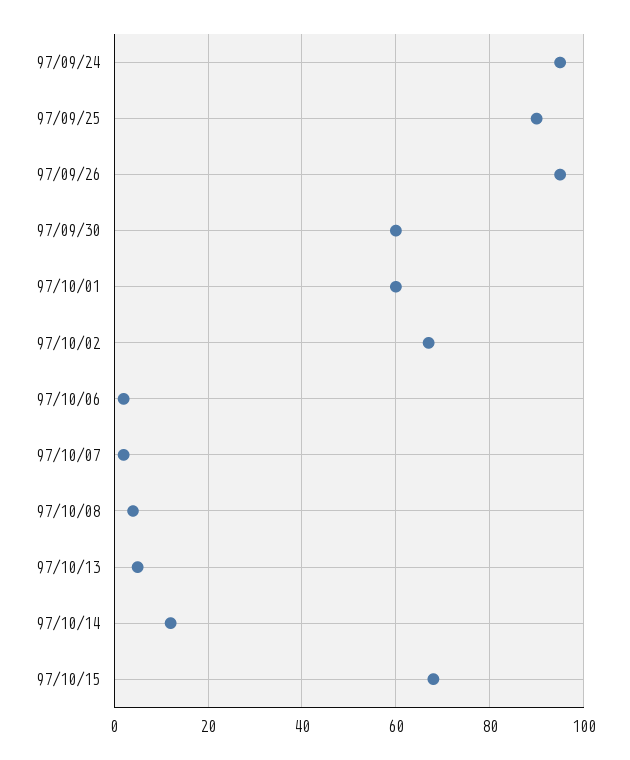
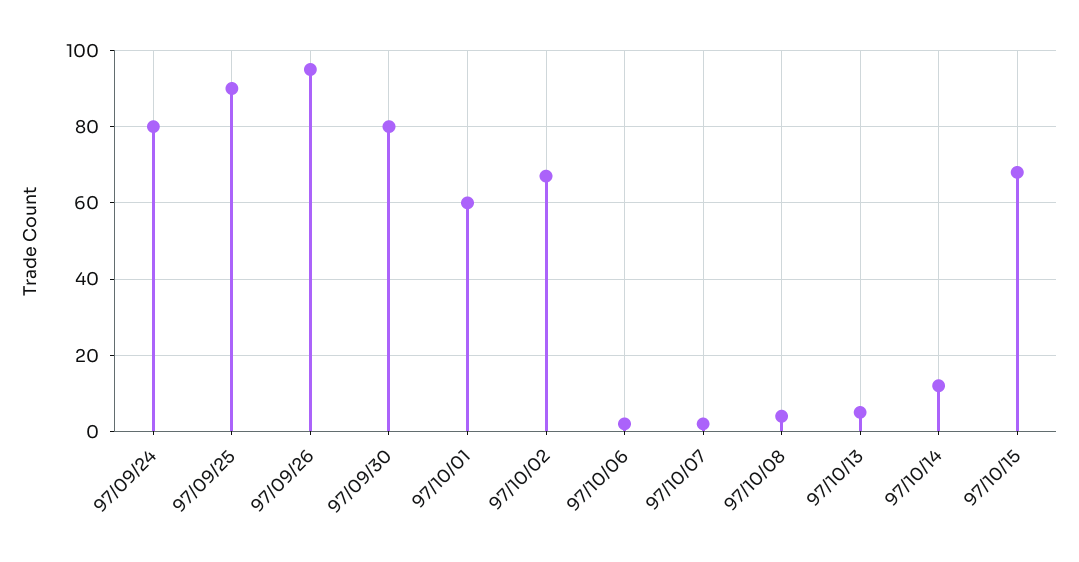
  {
-   "97/09/24": 95,
+   "97/09/24": 80,
    "97/09/25": 90,
    "97/09/26": 95,
-   "97/09/30": 60,
+   "97/09/30": 80,
    "97/10/01": 60,
    "97/10/02": 65,
    "97/10/06": 0,
    "97/10/07": 0,
    "97/10/08": 5,
    "97/10/13": 5,
    "97/10/14": 10,
    "97/10/15": 70
  }

